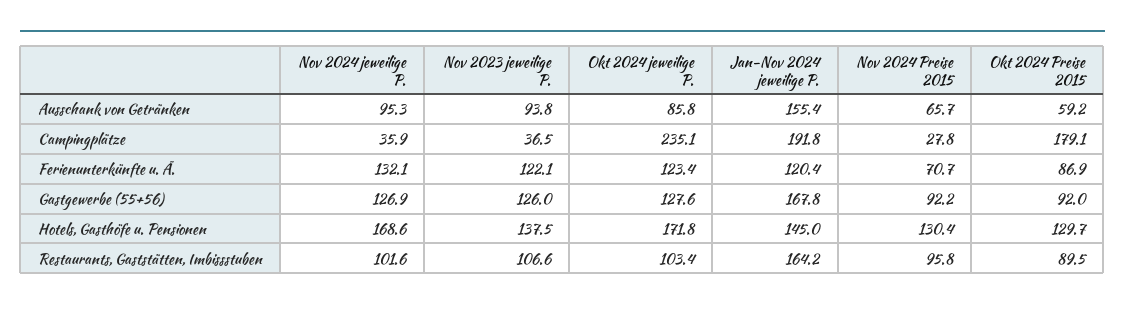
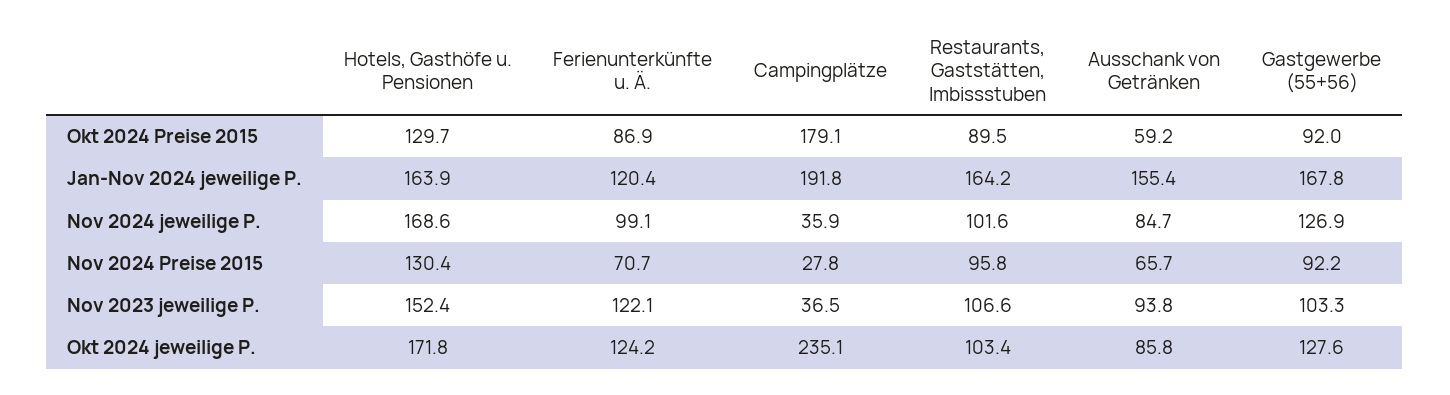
  {
    "Nov 2024 jeweilige P.": {
-     "Ausschank von Getränken": 95.3,
+     "Ausschank von Getränken": 84.7,
      "Campingplätze": 35.9,
-     "Ferienunterkünfte u. Ä.": 132.1,
+     "Ferienunterkünfte u. Ä.": 99.1,
      "Gastgewerbe (55+56)": 126.9,
      "Hotels, Gasthöfe u. Pensionen": 168.6,
      "Restaurants, Gaststätten, Imbissstuben": 101.6
    },
    "Nov 2023 jeweilige P.": {
      "Ausschank von Getränken": 93.8,
      "Campingplätze": 36.5,
      "Ferienunterkünfte u. Ä.": 122.1,
-     "Gastgewerbe (55+56)": 126,
+     "Gastgewerbe (55+56)": 103.3,
-     "Hotels, Gasthöfe u. Pensionen": 137.5,
+     "Hotels, Gasthöfe u. Pensionen": 152.4,
      "Restaurants, Gaststätten, Imbissstuben": 106.6
    },
    "Okt 2024 jeweilige P.": {
      "Ausschank von Getränken": 85.8,
      "Campingplätze": 235.1,
-     "Ferienunterkünfte u. Ä.": 123.4,
+     "Ferienunterkünfte u. Ä.": 124.2,
      "Gastgewerbe (55+56)": 127.6,
      "Hotels, Gasthöfe u. Pensionen": 171.8,
      "Restaurants, Gaststätten, Imbissstuben": 103.4
    },
    "Jan-Nov 2024 jeweilige P.": {
      "Ausschank von Getränken": 155.4,
      "Campingplätze": 191.8,
      "Ferienunterkünfte u. Ä.": 120.4,
      "Gastgewerbe (55+56)": 167.8,
-     "Hotels, Gasthöfe u. Pensionen": 145,
+     "Hotels, Gasthöfe u. Pensionen": 163.9,
      "Restaurants, Gaststätten, Imbissstuben": 164.2
    },
    "Nov 2024 Preise 2015": {
      "Ausschank von Getränken": 65.7,
      "Campingplätze": 27.8,
      "Ferienunterkünfte u. Ä.": 70.7,
      "Gastgewerbe (55+56)": 92.2,
      "Hotels, Gasthöfe u. Pensionen": 130.4,
      "Restaurants, Gaststätten, Imbissstuben": 95.8
    },
    "Okt 2024 Preise 2015": {
      "Ausschank von Getränken": 59.2,
      "Campingplätze": 179.1,
      "Ferienunterkünfte u. Ä.": 86.9,
      "Gastgewerbe (55+56)": 92,
      "Hotels, Gasthöfe u. Pensionen": 129.7,
      "Restaurants, Gaststätten, Imbissstuben": 89.5
    }
  }

